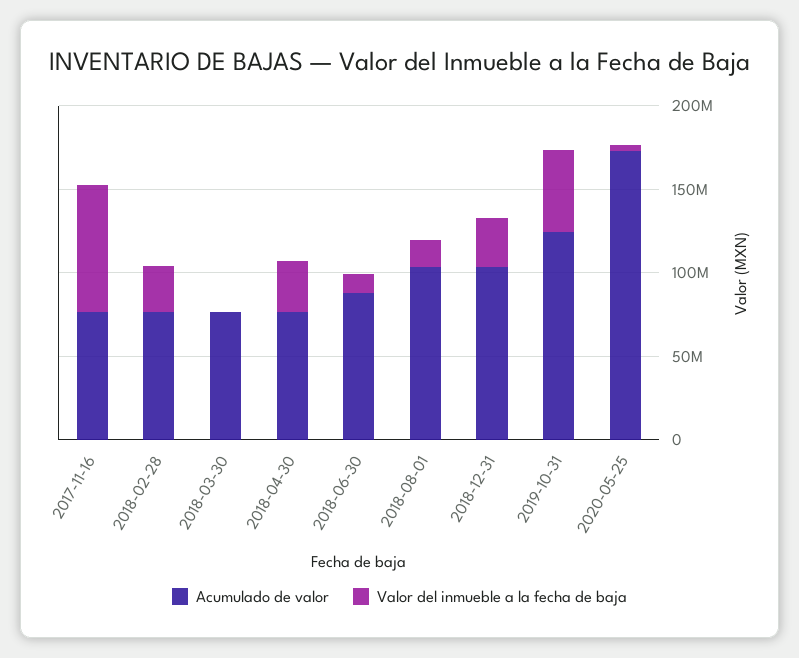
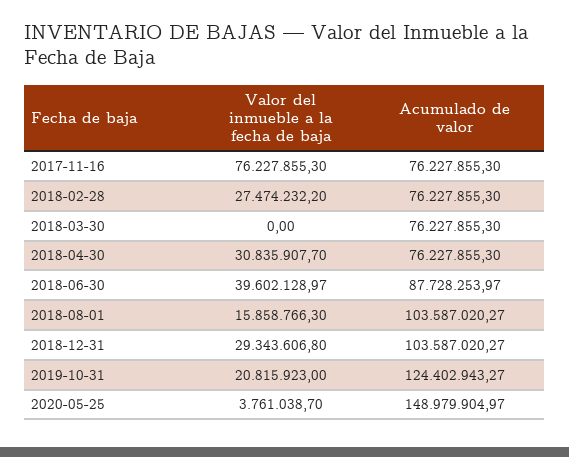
  {
    "Acumulado de valor": {
      "2017-11-16": 76227855.3,
      "2018-02-28": 76227855.3,
      "2018-03-30": 76227855.3,
      "2018-04-30": 76227855.3,
      "2018-06-30": 87728253.97,
      "2018-08-01": 103587020.27,
      "2018-12-31": 103587020.27,
      "2019-10-31": 124402943.27,
-     "2020-05-25": 170000000
+     "2020-05-25": 148979904.97
    },
    "Valor del inmueble a la fecha de baja": {
      "2017-11-16": 76227855.3,
      "2018-02-28": 27474232.2,
      "2018-03-30": 0,
      "2018-04-30": 30835907.7,
-     "2018-06-30": 10000000,
+     "2018-06-30": 39602128.97,
      "2018-08-01": 15858766.3,
      "2018-12-31": 29343606.8,
-     "2019-10-31": 50000000,
+     "2019-10-31": 20815923,
      "2020-05-25": 3761038.7
    }
  }

